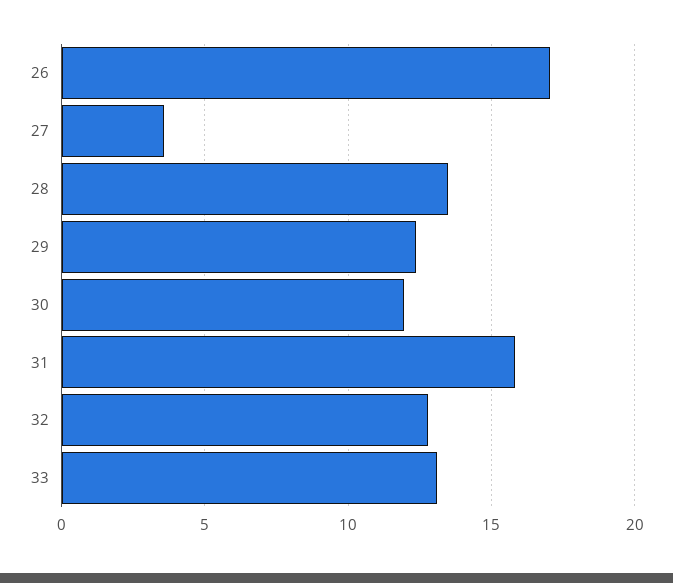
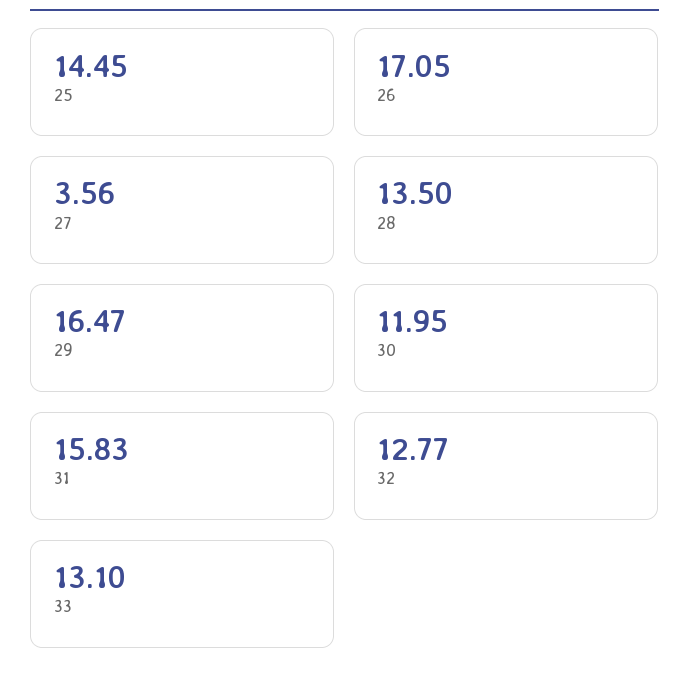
  {
    "26": 17.05,
    "27": 3.56,
    "28": 13.5,
-   "29": 12.5,
+   "29": 16.47,
    "30": 11.95,
    "31": 15.83,
    "32": 12.77,
-   "33": 13.1
+   "33": 13.1,
+   "25": 14.45
  }

